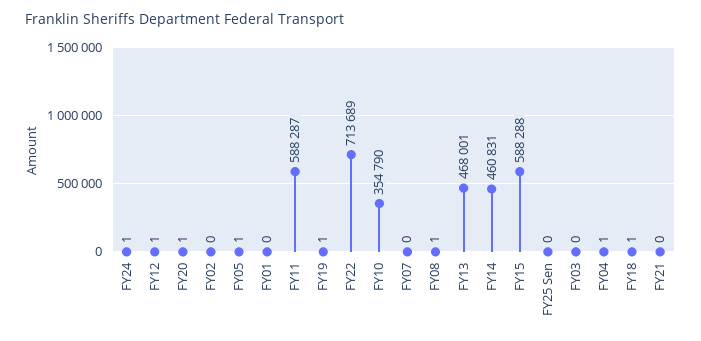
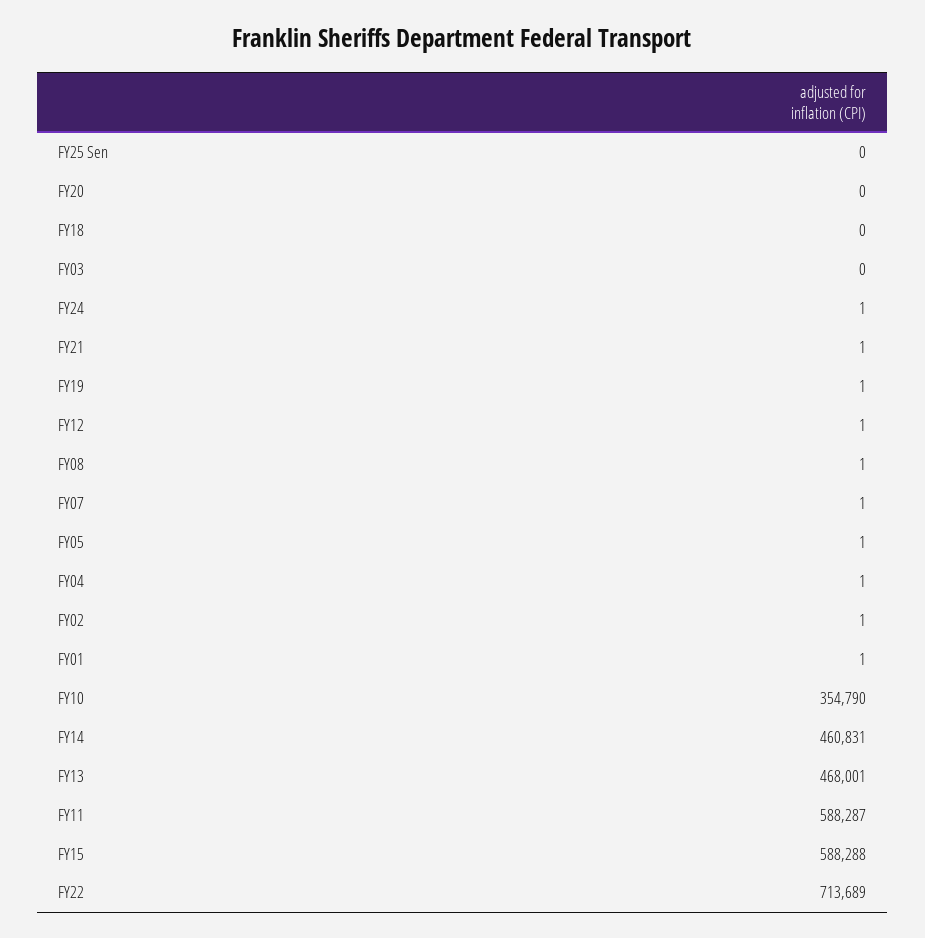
  {
    "FY24": 1,
    "FY12": 1,
-   "FY20": 1,
+   "FY20": 0,
-   "FY02": 0,
+   "FY02": 1,
    "FY05": 1,
-   "FY01": 0,
+   "FY01": 1,
    "FY11": 588287,
    "FY19": 1,
    "FY22": 713689,
    "FY10": 354790,
-   "FY07": 0,
+   "FY07": 1,
    "FY08": 1,
    "FY13": 468001,
    "FY14": 460831,
    "FY15": 588288,
    "FY25 Sen": 0,
    "FY03": 0,
    "FY04": 1,
-   "FY18": 1,
+   "FY18": 0,
-   "FY21": 0
+   "FY21": 1
  }

